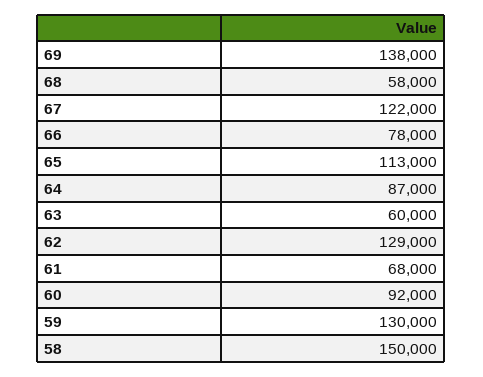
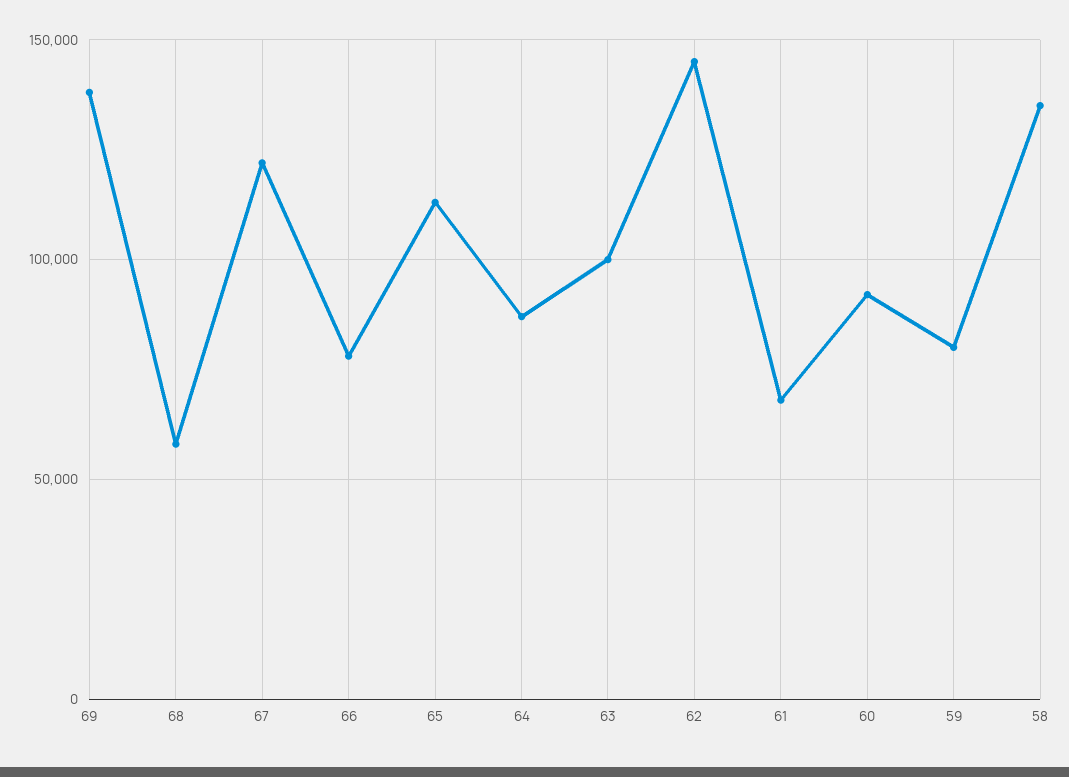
  {
    "69": 138000,
    "68": 58000,
    "67": 122000,
    "66": 78000,
    "65": 113000,
    "64": 87000,
-   "63": 60000,
+   "63": 100000,
-   "62": 129000,
+   "62": 145000,
    "61": 68000,
    "60": 92000,
-   "59": 130000,
+   "59": 80000,
-   "58": 150000
+   "58": 135000
  }

